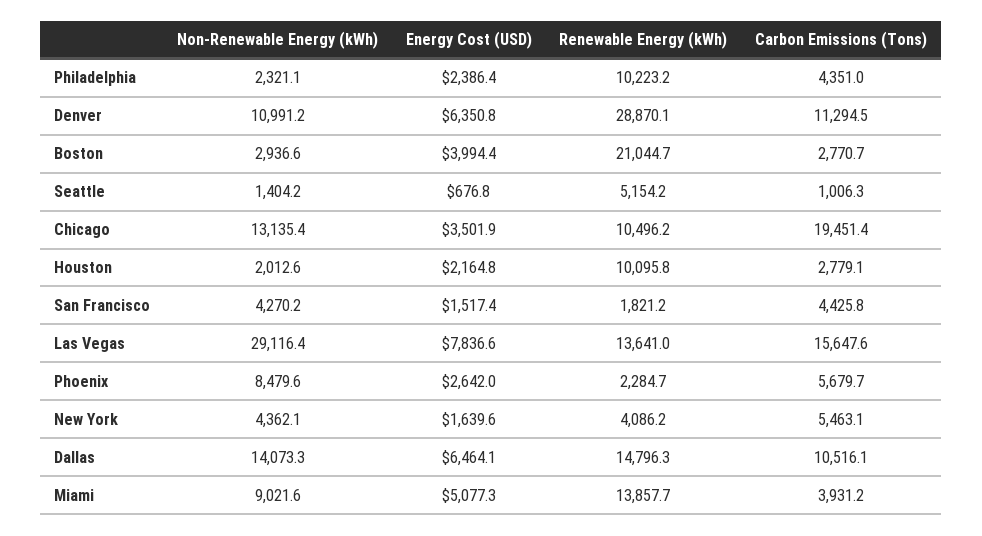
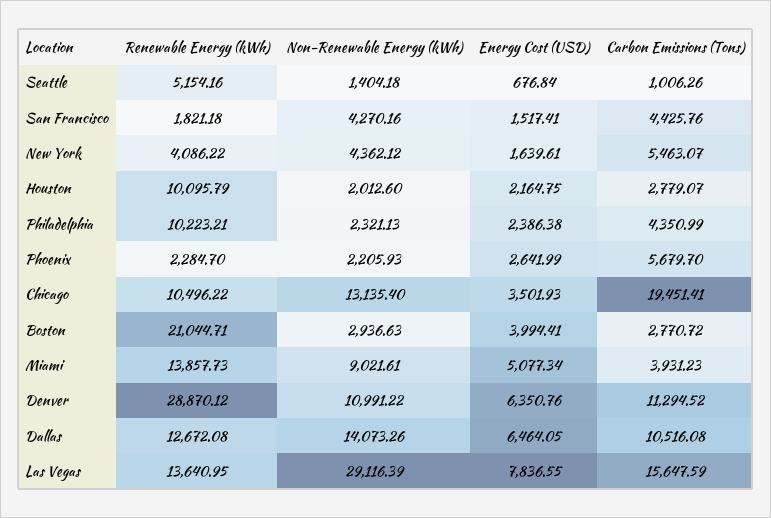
  {
    "Non-Renewable Energy (kWh)": {
      "Philadelphia": 2321.13,
      "Denver": 10991.22,
      "Boston": 2936.63,
      "Seattle": 1404.18,
      "Chicago": 13135.4,
      "Houston": 2012.6,
      "San Francisco": 4270.16,
      "Las Vegas": 29116.39,
-     "Phoenix": 8479.6,
+     "Phoenix": 2205.93,
      "New York": 4362.12,
      "Dallas": 14073.26,
      "Miami": 9021.61
    },
    "Energy Cost (USD)": {
      "Philadelphia": 2386.38,
      "Denver": 6350.76,
      "Boston": 3994.41,
      "Seattle": 676.84,
      "Chicago": 3501.93,
      "Houston": 2164.75,
      "San Francisco": 1517.41,
      "Las Vegas": 7836.55,
      "Phoenix": 2641.99,
      "New York": 1639.61,
      "Dallas": 6464.05,
      "Miami": 5077.34
    },
    "Renewable Energy (kWh)": {
      "Philadelphia": 10223.21,
      "Denver": 28870.12,
      "Boston": 21044.71,
      "Seattle": 5154.16,
      "Chicago": 10496.22,
      "Houston": 10095.79,
      "San Francisco": 1821.18,
      "Las Vegas": 13640.95,
      "Phoenix": 2284.7,
      "New York": 4086.22,
-     "Dallas": 14796.3,
+     "Dallas": 12672.08,
      "Miami": 13857.73
    },
    "Carbon Emissions (Tons)": {
      "Philadelphia": 4350.99,
      "Denver": 11294.52,
      "Boston": 2770.72,
      "Seattle": 1006.26,
      "Chicago": 19451.41,
      "Houston": 2779.07,
      "San Francisco": 4425.76,
      "Las Vegas": 15647.59,
      "Phoenix": 5679.7,
      "New York": 5463.07,
      "Dallas": 10516.08,
      "Miami": 3931.23
    }
  }

